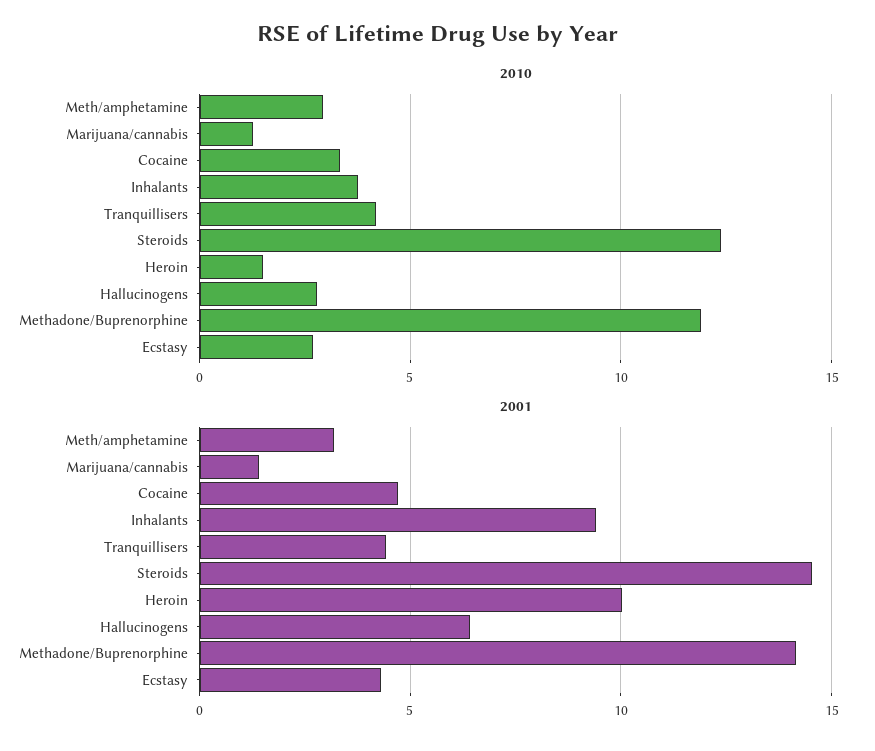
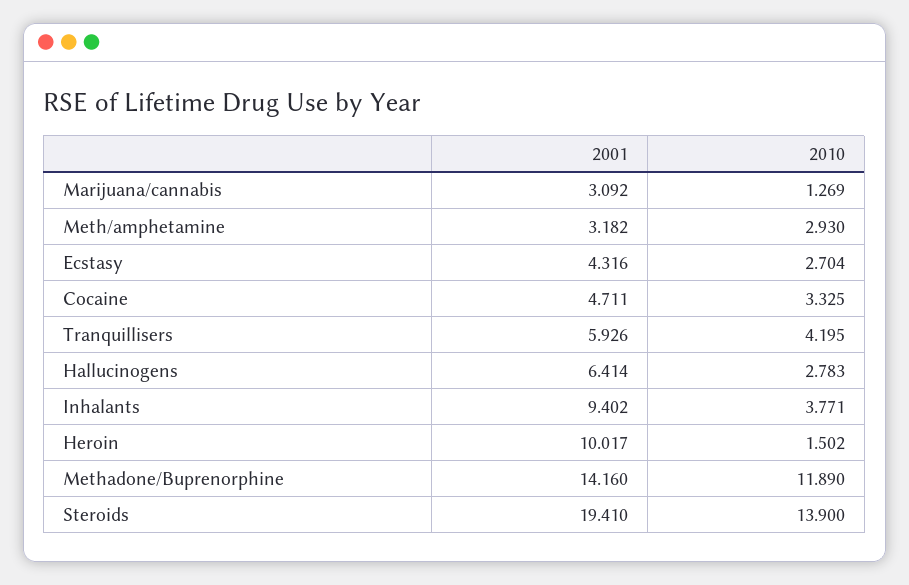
  {
    "2010": {
      "Meth/amphetamine": 2.93,
      "Marijuana/cannabis": 1.269,
      "Cocaine": 3.325,
      "Inhalants": 3.771,
      "Tranquillisers": 4.195,
-     "Steroids": 12.5,
+     "Steroids": 13.9,
      "Heroin": 1.502,
      "Hallucinogens": 2.783,
      "Methadone/Buprenorphine": 11.89,
      "Ecstasy": 2.704
    },
    "2001": {
      "Meth/amphetamine": 3.182,
-     "Marijuana/cannabis": 1.5,
+     "Marijuana/cannabis": 3.092,
      "Cocaine": 4.711,
      "Inhalants": 9.402,
-     "Tranquillisers": 4.5,
+     "Tranquillisers": 5.926,
-     "Steroids": 14.5,
+     "Steroids": 19.41,
      "Heroin": 10.017,
      "Hallucinogens": 6.414,
      "Methadone/Buprenorphine": 14.16,
      "Ecstasy": 4.316
    }
  }

